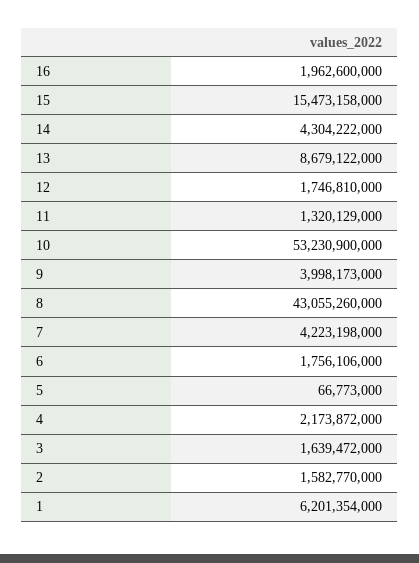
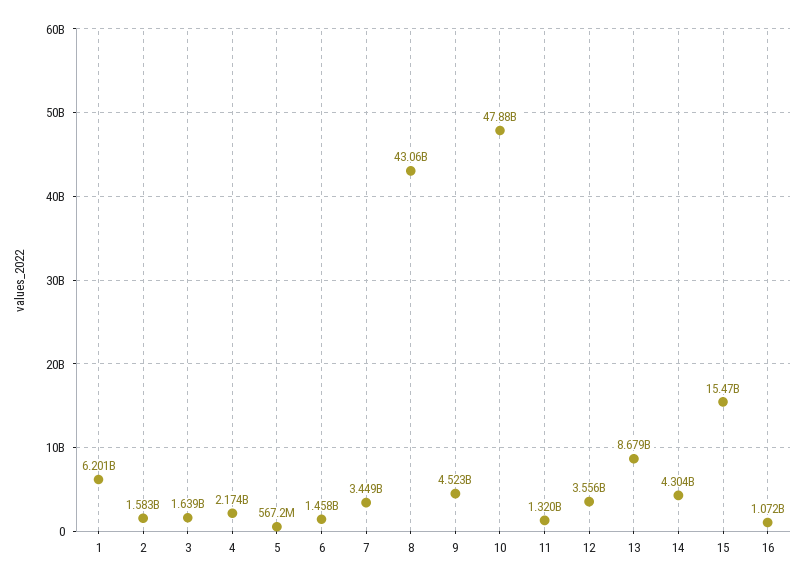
  {
-   "16": 1962600000,
+   "16": 1072000000,
    "15": 15473158000,
    "14": 4304222000,
    "13": 8679122000,
-   "12": 1746810000,
+   "12": 3556000000,
    "11": 1320129000,
-   "10": 53230900000,
+   "10": 47880000000,
-   "9": 3998173000,
+   "9": 4523000000,
    "8": 43055260000,
-   "7": 4223198000,
+   "7": 3449000000,
-   "6": 1756106000,
+   "6": 1458000000,
-   "5": 66773000,
+   "5": 567200000,
    "4": 2173872000,
    "3": 1639472000,
    "2": 1582770000,
    "1": 6201354000
  }

